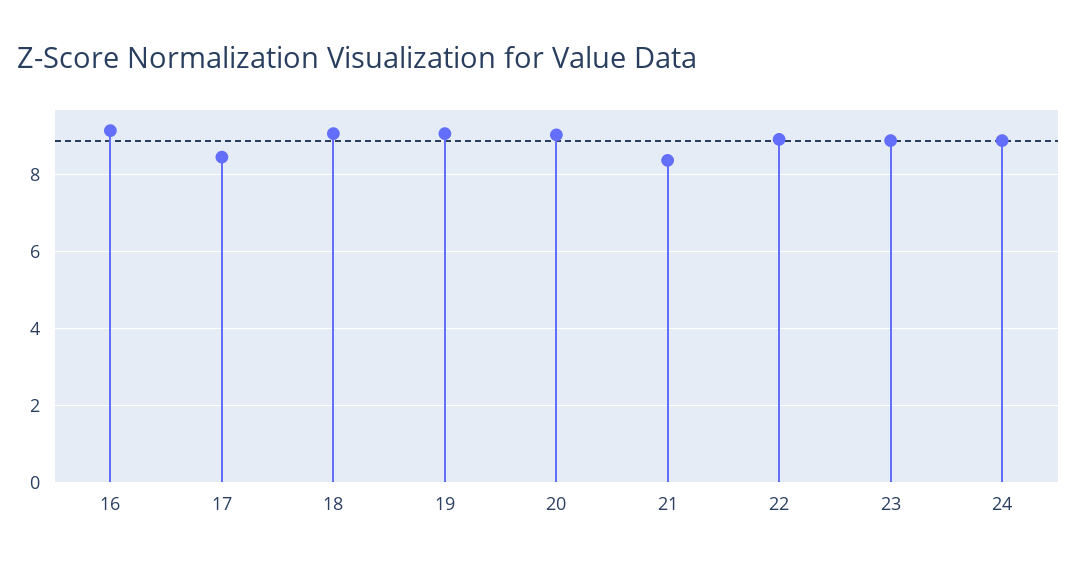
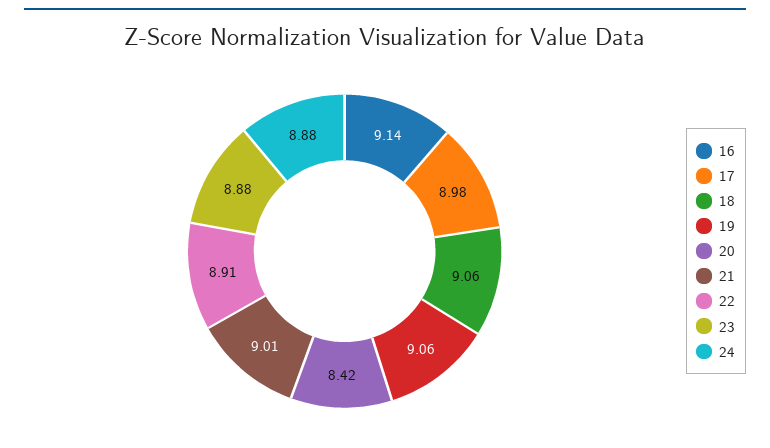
  {
    "16": 9.14,
-   "17": 8.4,
+   "17": 8.98,
    "18": 9.06,
    "19": 9.06,
-   "20": 9,
+   "20": 8.42,
-   "21": 8.4,
+   "21": 9.01,
    "22": 8.91,
    "23": 8.88,
    "24": 8.88
  }

